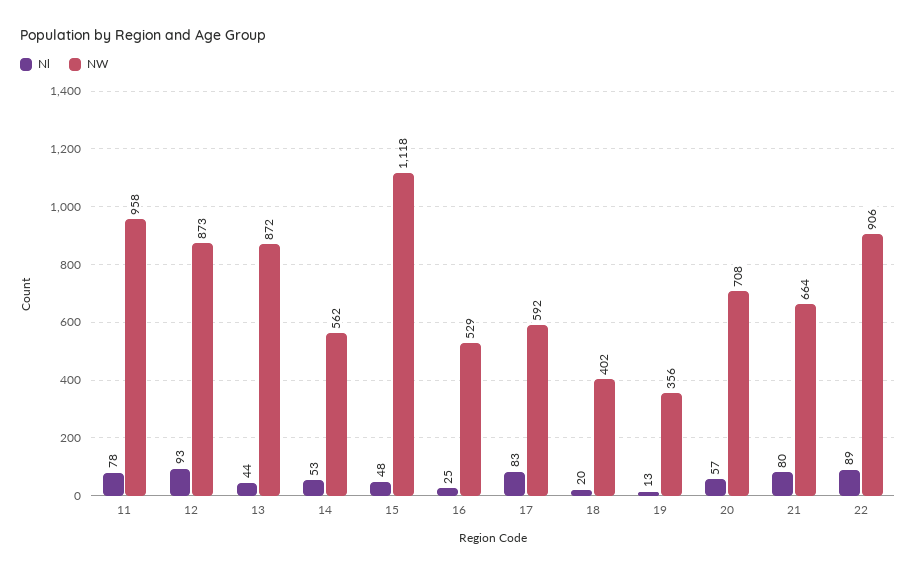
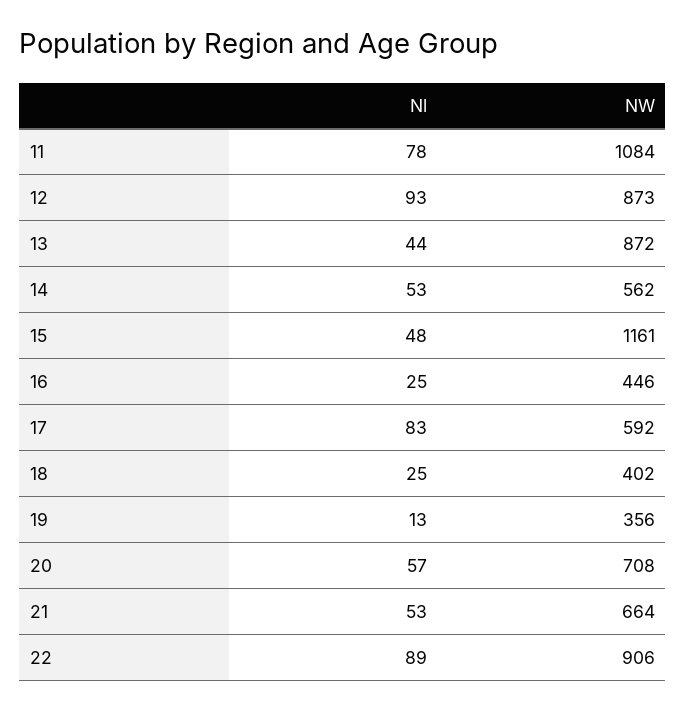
  {
    "Nl": {
      "11": 78,
      "12": 93,
      "13": 44,
      "14": 53,
      "15": 48,
      "16": 25,
      "17": 83,
-     "18": 20,
+     "18": 25,
      "19": 13,
      "20": 57,
-     "21": 80,
+     "21": 53,
      "22": 89
    },
    "NW": {
-     "11": 958,
+     "11": 1084,
      "12": 873,
      "13": 872,
      "14": 562,
-     "15": 1118,
+     "15": 1161,
-     "16": 529,
+     "16": 446,
      "17": 592,
      "18": 402,
      "19": 356,
      "20": 708,
      "21": 664,
      "22": 906
    }
  }

